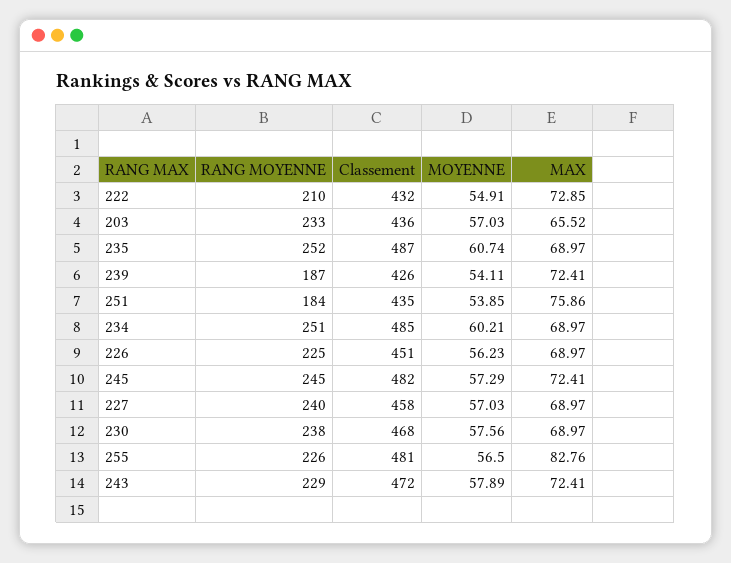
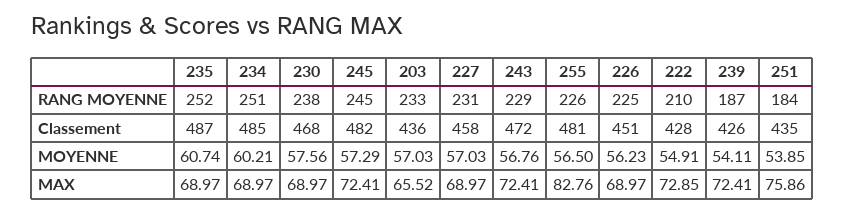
  {
    "RANG MOYENNE": {
      "222": 210,
      "203": 233,
      "235": 252,
      "239": 187,
      "251": 184,
      "234": 251,
      "226": 225,
      "245": 245,
-     "227": 240,
+     "227": 231,
      "230": 238,
      "255": 226,
      "243": 229
    },
    "Classement": {
-     "222": 432,
+     "222": 428,
      "203": 436,
      "235": 487,
      "239": 426,
      "251": 435,
      "234": 485,
      "226": 451,
      "245": 482,
      "227": 458,
      "230": 468,
      "255": 481,
      "243": 472
    },
    "MOYENNE": {
      "222": 54.91,
      "203": 57.03,
      "235": 60.74,
      "239": 54.11,
      "251": 53.85,
      "234": 60.21,
      "226": 56.23,
      "245": 57.29,
      "227": 57.03,
      "230": 57.56,
      "255": 56.5,
-     "243": 57.89
+     "243": 56.76
    },
    "MAX": {
      "222": 72.85,
      "203": 65.52,
      "235": 68.97,
      "239": 72.41,
      "251": 75.86,
      "234": 68.97,
      "226": 68.97,
      "245": 72.41,
      "227": 68.97,
      "230": 68.97,
      "255": 82.76,
      "243": 72.41
    }
  }

